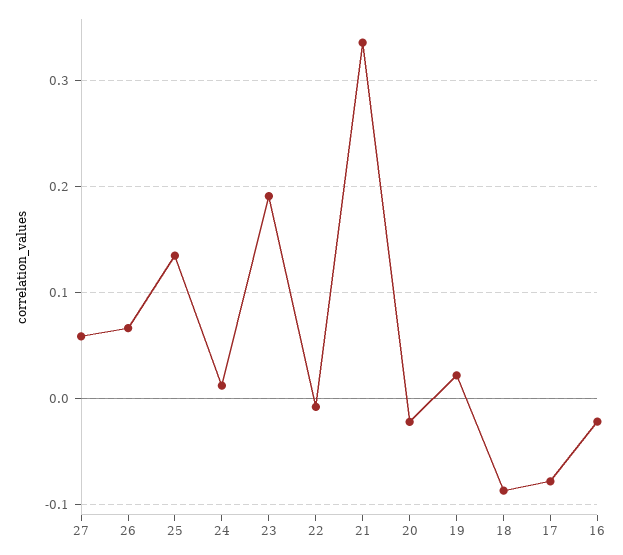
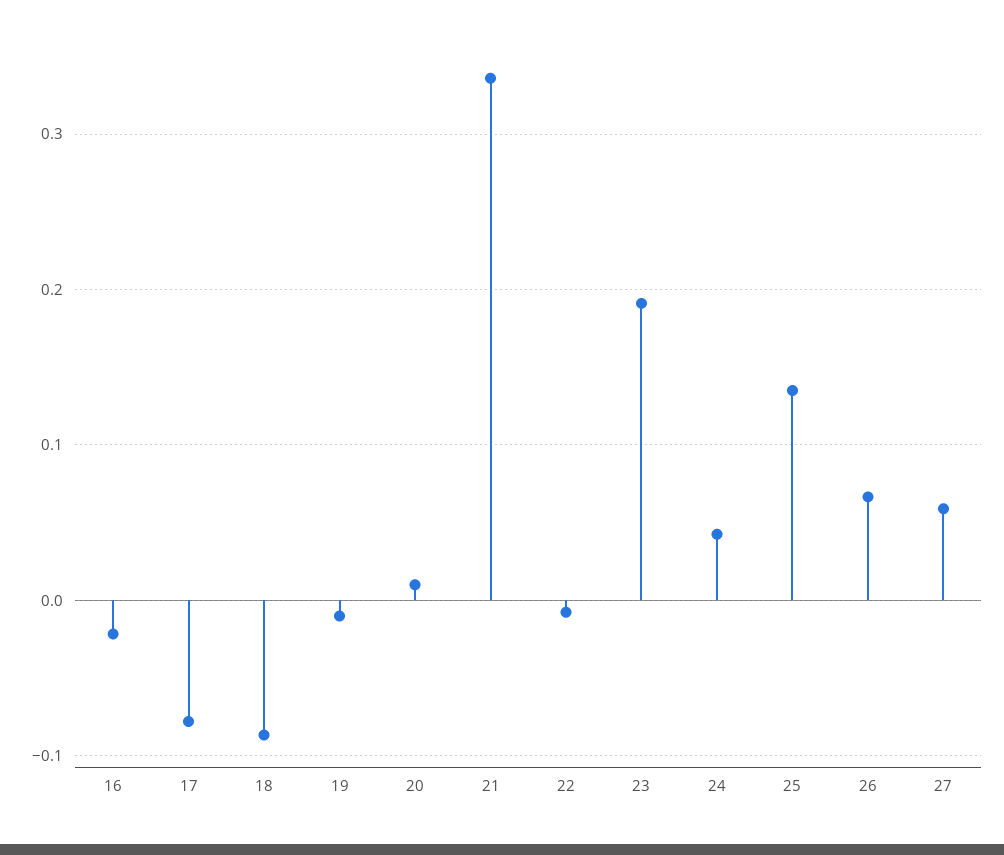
  {
    "27": 0.06,
    "26": 0.07,
    "25": 0.14,
-   "24": 0.01,
+   "24": 0.04,
    "23": 0.19,
    "22": -0.01,
    "21": 0.34,
-   "20": -0.02,
+   "20": 0.01,
-   "19": 0.02,
+   "19": -0.01,
    "18": -0.09,
    "17": -0.08,
    "16": -0.02
  }

